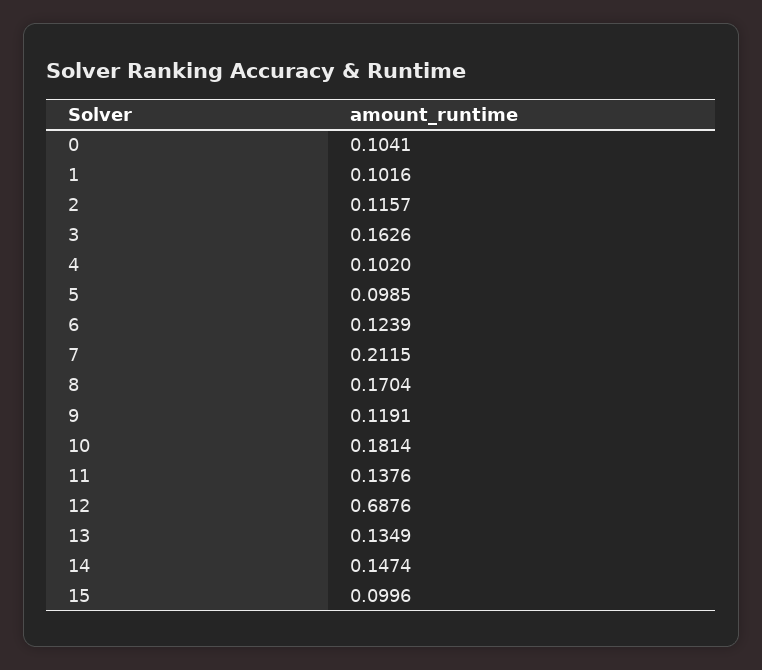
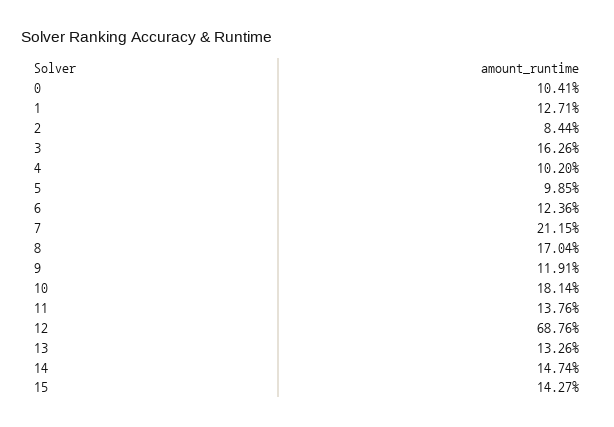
  {
    "0": 0.1041,
-   "1": 0.1016,
+   "1": 0.1271,
-   "2": 0.1157,
+   "2": 0.0844,
    "3": 0.1626,
    "4": 0.102,
    "5": 0.0985,
-   "6": 0.1239,
+   "6": 0.1236,
    "7": 0.2115,
    "8": 0.1704,
    "9": 0.1191,
    "10": 0.1814,
    "11": 0.1376,
    "12": 0.6876,
-   "13": 0.1349,
+   "13": 0.1326,
    "14": 0.1474,
-   "15": 0.0996
+   "15": 0.1427
  }

